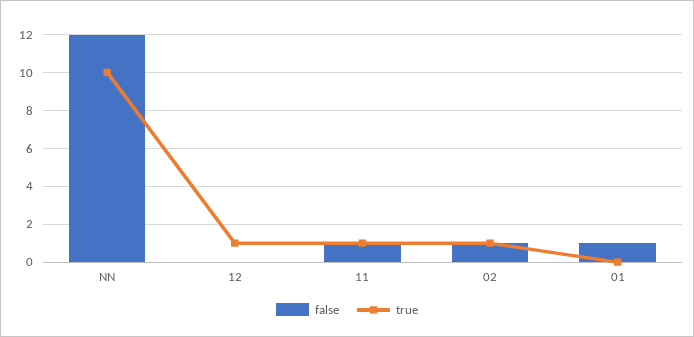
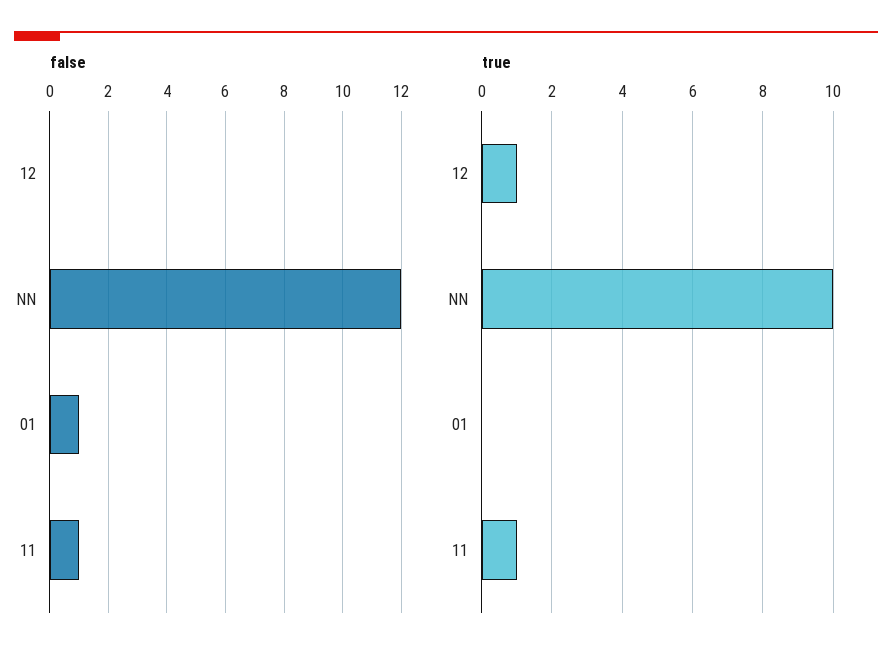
  {
    "false": {
      "NN": 12,
      "12": 0,
      "11": 1,
-     "02": 1,
      "01": 1
    },
    "true": {
      "NN": 10,
      "12": 1,
      "11": 1,
-     "02": 1,
      "01": 0
    }
  }

